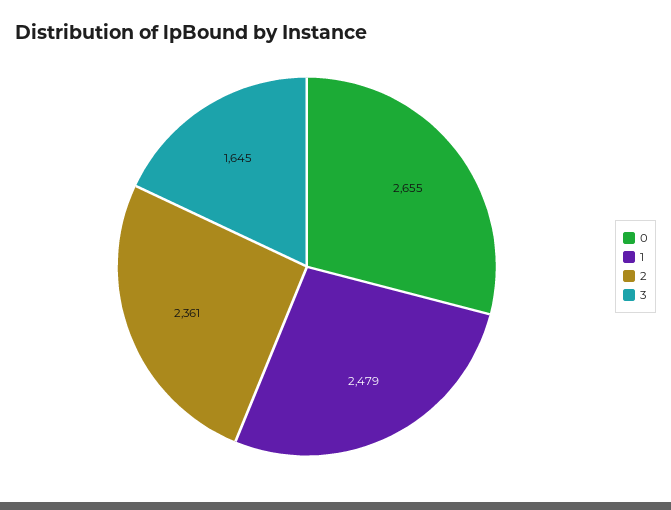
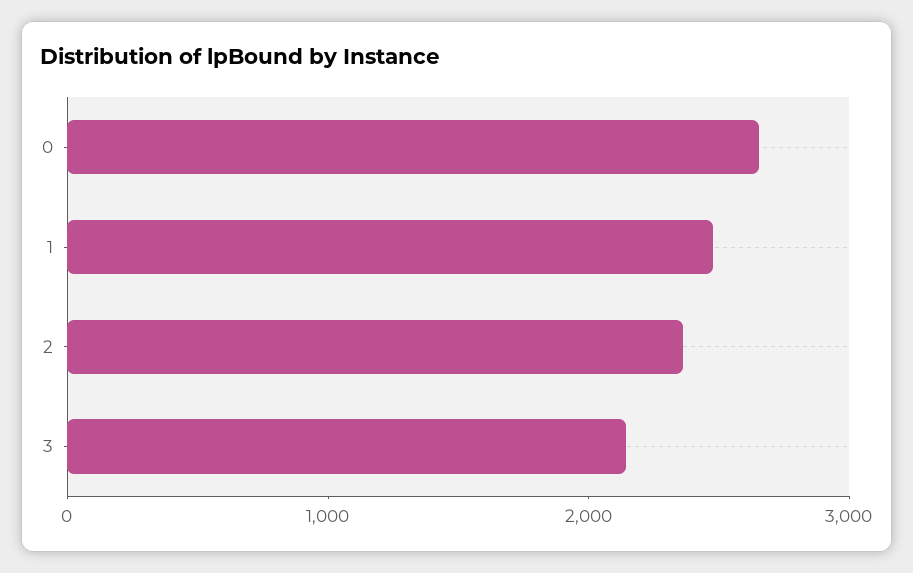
  {
    "0": 2655,
    "1": 2479,
    "2": 2361,
-   "3": 1645
+   "3": 2200
  }

